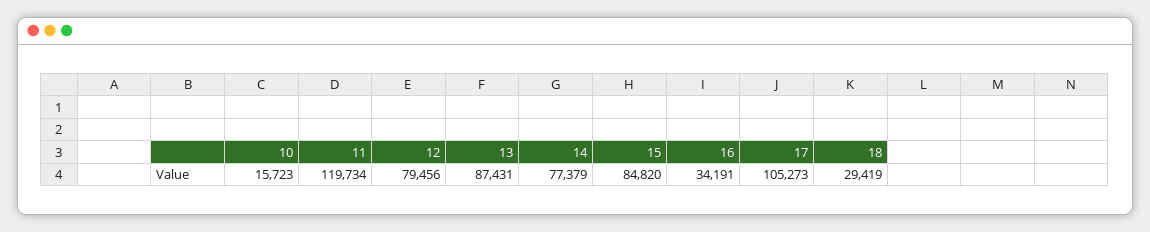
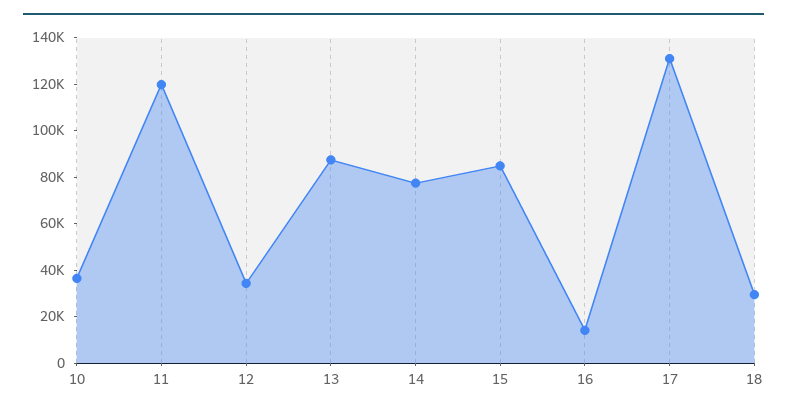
  {
-   "10": 15723,
+   "10": 35000,
    "11": 119734,
-   "12": 79456,
+   "12": 35000,
    "13": 87431,
    "14": 77379,
    "15": 84820,
-   "16": 34191,
+   "16": 15000,
-   "17": 105273,
+   "17": 130000,
    "18": 29419
  }

